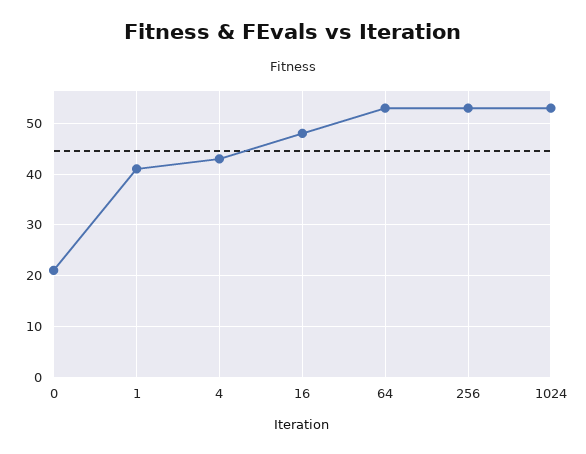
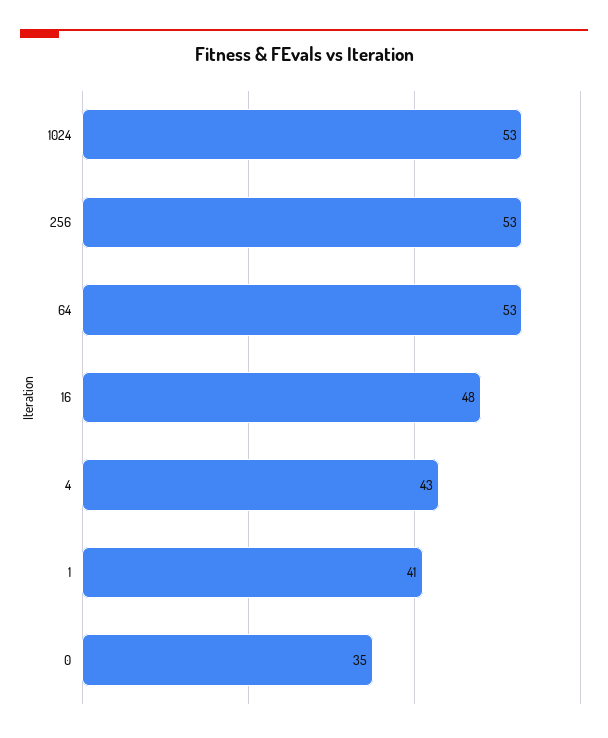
  {
-   "0": 20,
+   "0": 35,
    "1": 41,
    "4": 43,
    "16": 48,
    "64": 53,
    "256": 53,
    "1024": 53
  }

